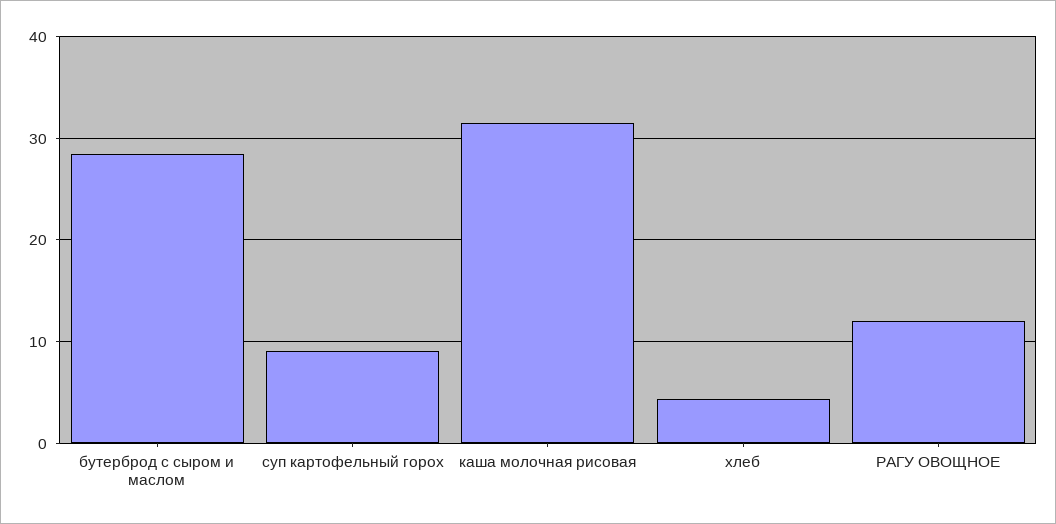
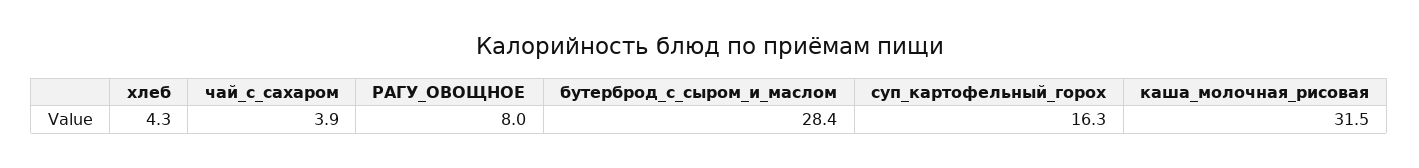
  {
    "бутерброд с сыром и маслом": 28.4,
-   "суп картофельный горох": 9,
+   "суп картофельный горох": 16.3,
    "каша молочная рисовая": 31.5,
    "хлеб": 4.3,
-   "РАГУ ОВОЩНОЕ": 12
+   "РАГУ ОВОЩНОЕ": 8,
+   "чай_с_сахаром": 3.9
  }

